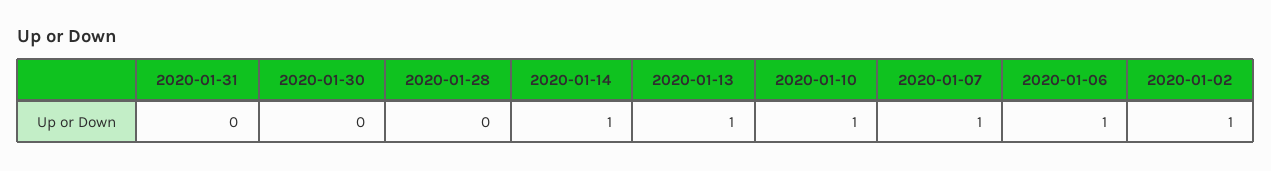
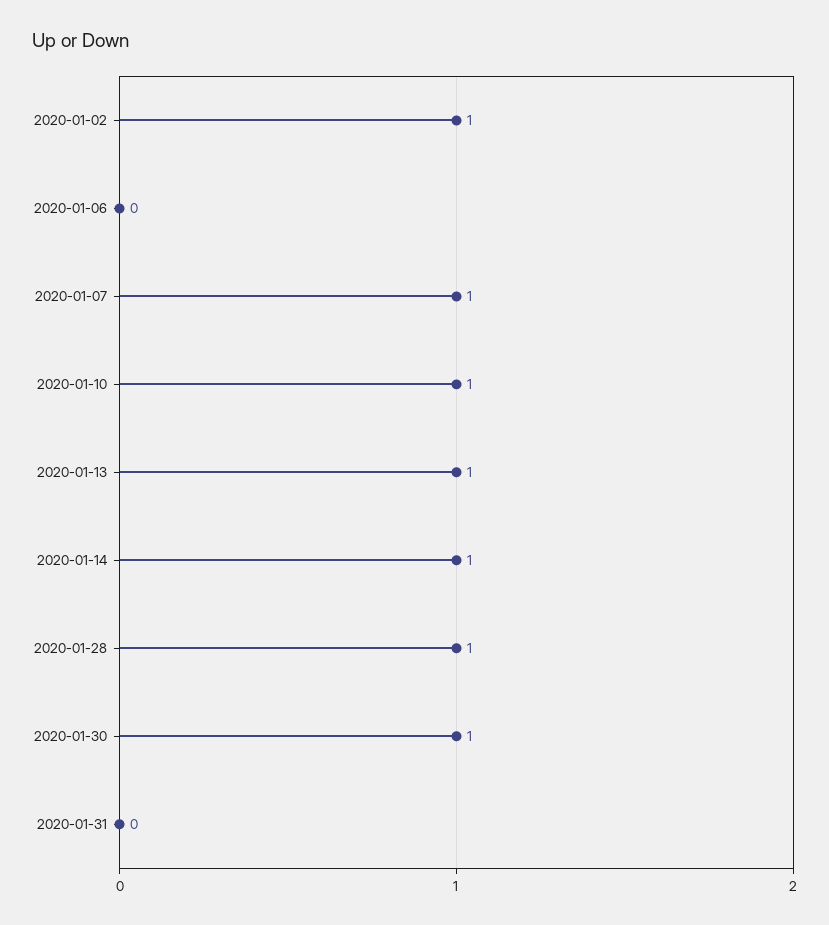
  {
    "2020-01-31": 0,
-   "2020-01-30": 0,
+   "2020-01-30": 1,
-   "2020-01-28": 0,
+   "2020-01-28": 1,
    "2020-01-14": 1,
    "2020-01-13": 1,
    "2020-01-10": 1,
    "2020-01-07": 1,
-   "2020-01-06": 1,
+   "2020-01-06": 0,
    "2020-01-02": 1
  }

